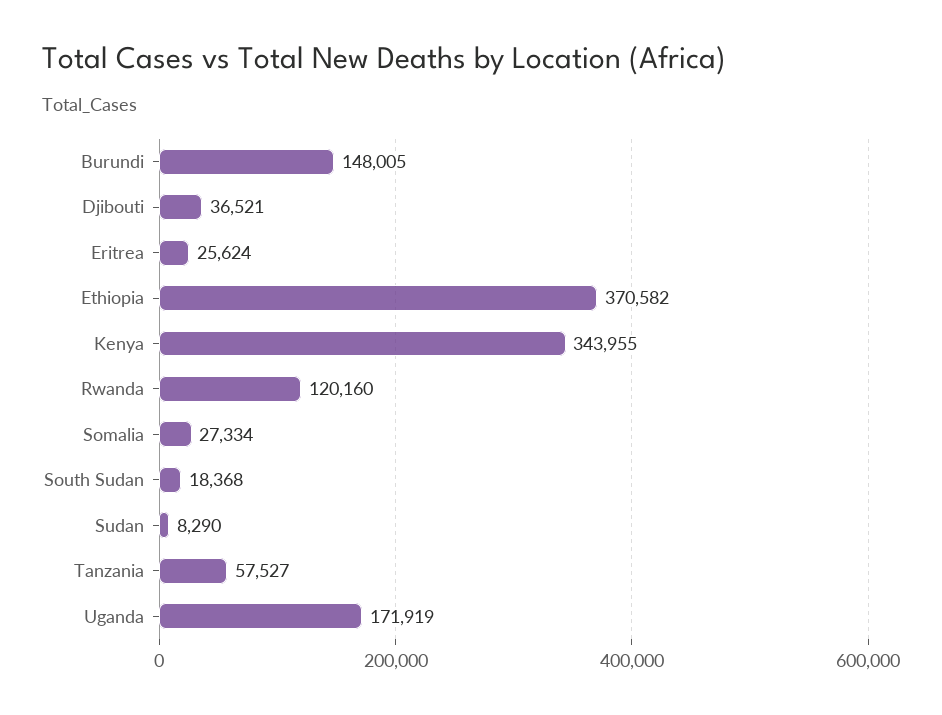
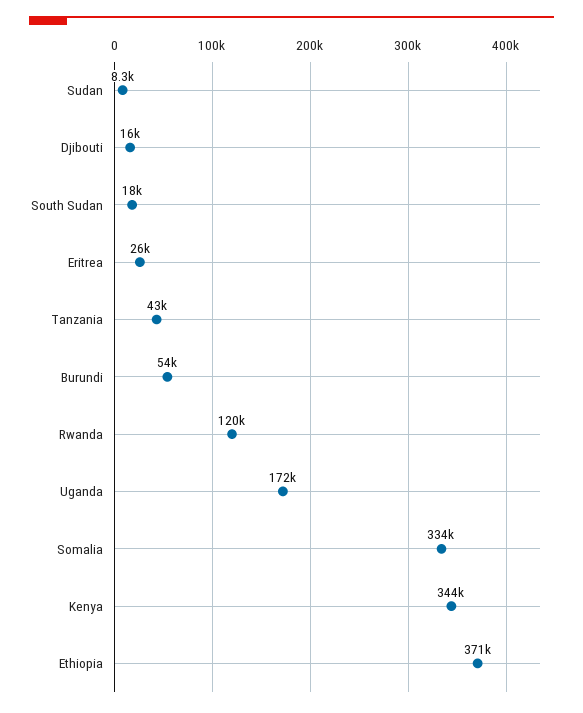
  {
-   "Burundi": 148005,
+   "Burundi": 54000,
-   "Djibouti": 36521,
+   "Djibouti": 16000,
    "Eritrea": 25624,
    "Ethiopia": 370582,
    "Kenya": 343955,
    "Rwanda": 120160,
-   "Somalia": 27334,
+   "Somalia": 334000,
    "South Sudan": 18368,
    "Sudan": 8290,
-   "Tanzania": 57527,
+   "Tanzania": 43000,
    "Uganda": 171919
  }

